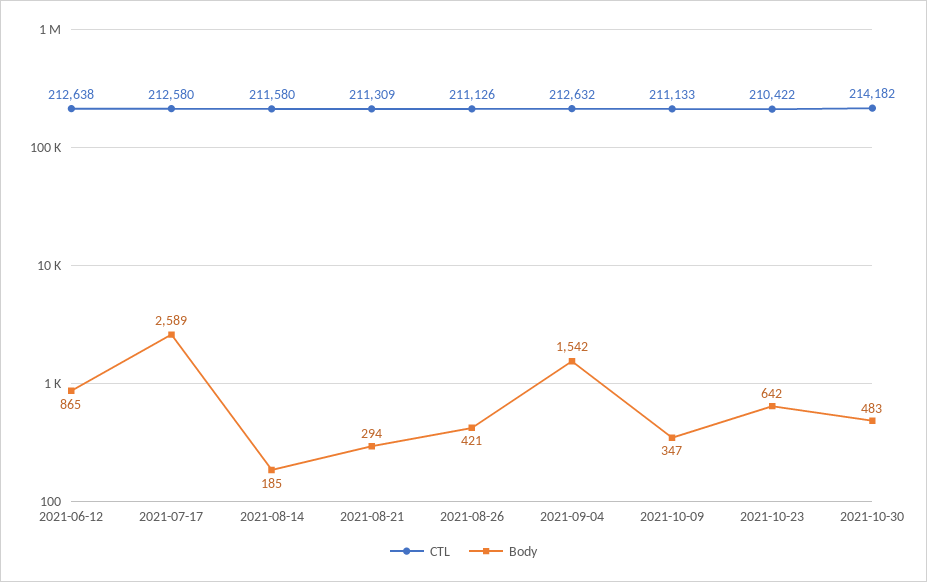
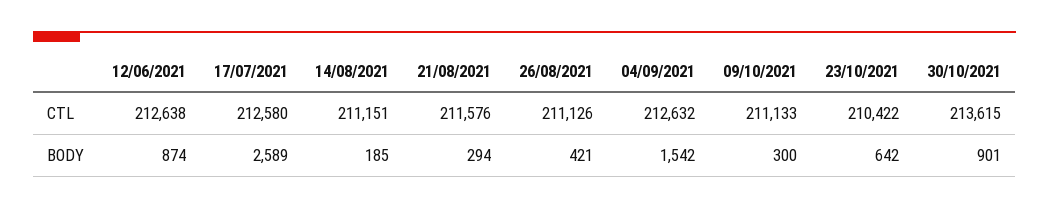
  {
    "CTL": {
      "2021-06-12": 212638,
      "2021-07-17": 212580,
-     "2021-08-14": 211580,
+     "2021-08-14": 211151,
-     "2021-08-21": 211309,
+     "2021-08-21": 211576,
      "2021-08-26": 211126,
      "2021-09-04": 212632,
      "2021-10-09": 211133,
      "2021-10-23": 210422,
-     "2021-10-30": 214182
+     "2021-10-30": 213615
    },
    "Body": {
-     "2021-06-12": 865,
+     "2021-06-12": 874,
      "2021-07-17": 2589,
      "2021-08-14": 185,
      "2021-08-21": 294,
      "2021-08-26": 421,
      "2021-09-04": 1542,
-     "2021-10-09": 347,
+     "2021-10-09": 300,
      "2021-10-23": 642,
-     "2021-10-30": 483
+     "2021-10-30": 901
    }
  }

